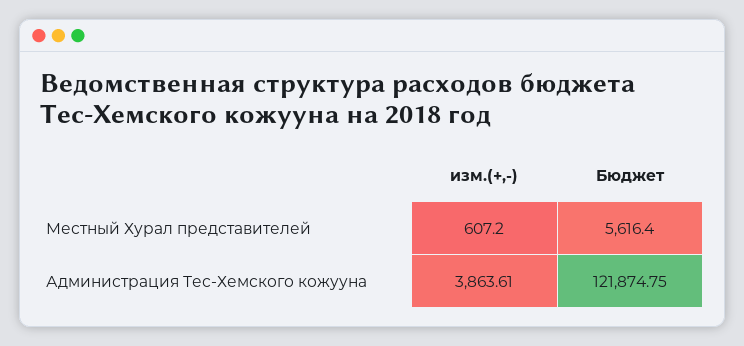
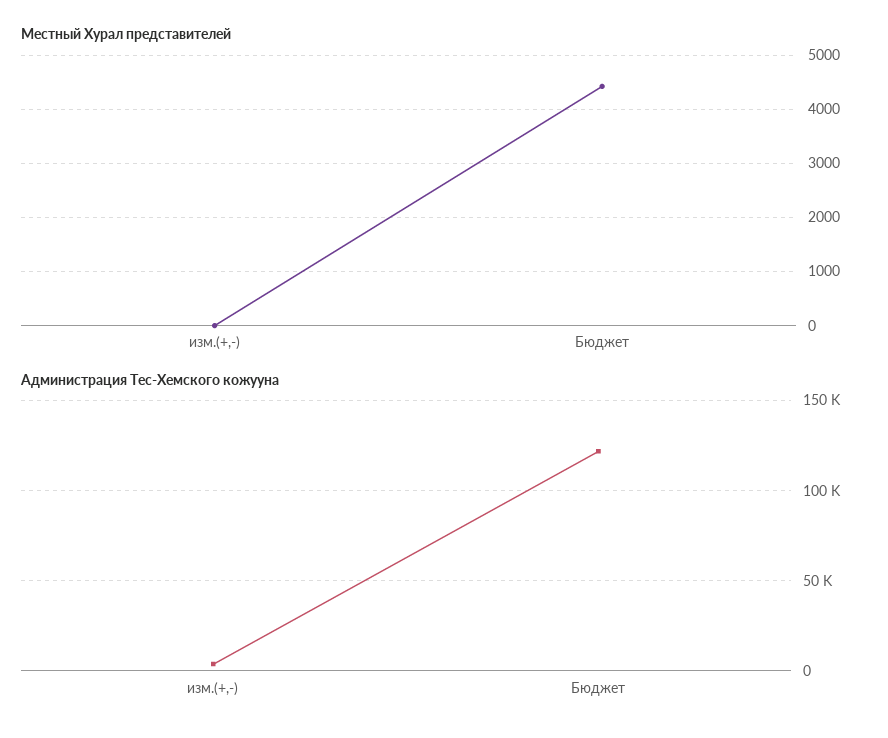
  {
    "Местный Хурал представителей": {
-     "изм.(+,-)": 607.2,
+     "изм.(+,-)": 0,
-     "Бюджет": 5616.4
+     "Бюджет": 4400
    },
    "Администрация Тес-Хемского кожууна": {
      "изм.(+,-)": 3863.61,
      "Бюджет": 121874.75
    }
  }

